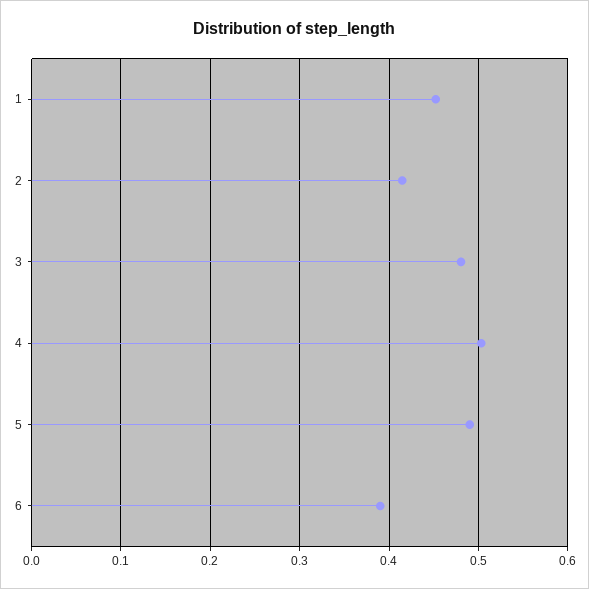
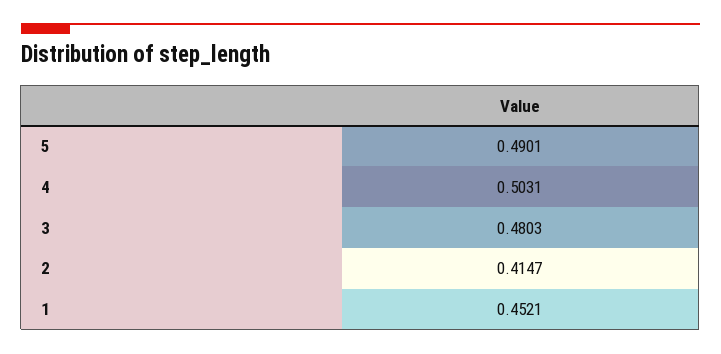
  {
    "1": 0.4521,
    "2": 0.4147,
    "3": 0.4803,
    "4": 0.5031,
-   "5": 0.4901,
+   "5": 0.4901
-   "6": 0.39
  }

